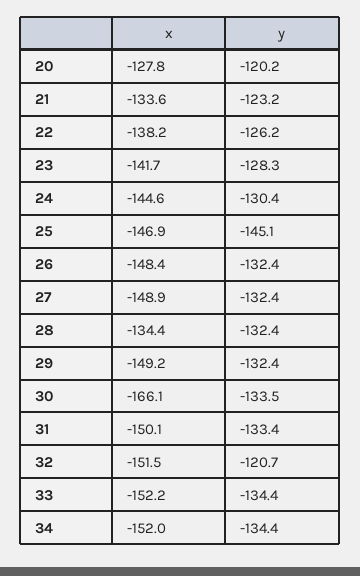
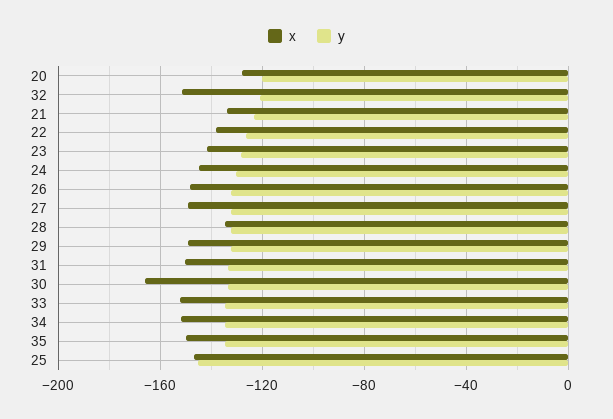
  {
    "x": {
      "20": -127.8,
      "21": -133.6,
      "22": -138.2,
      "23": -141.7,
      "24": -144.6,
      "25": -146.9,
      "26": -148.4,
      "27": -148.9,
      "28": -134.4,
      "29": -149.2,
      "30": -166.1,
      "31": -150.1,
      "32": -151.5,
      "33": -152.2,
-     "34": -152
+     "34": -152,
+     "35": -150
    },
    "y": {
      "20": -120.2,
      "21": -123.2,
      "22": -126.2,
      "23": -128.3,
      "24": -130.4,
      "25": -145.1,
      "26": -132.4,
      "27": -132.4,
      "28": -132.4,
      "29": -132.4,
      "30": -133.5,
      "31": -133.4,
      "32": -120.7,
      "33": -134.4,
-     "34": -134.4
+     "34": -134.4,
+     "35": -135
    }
  }

